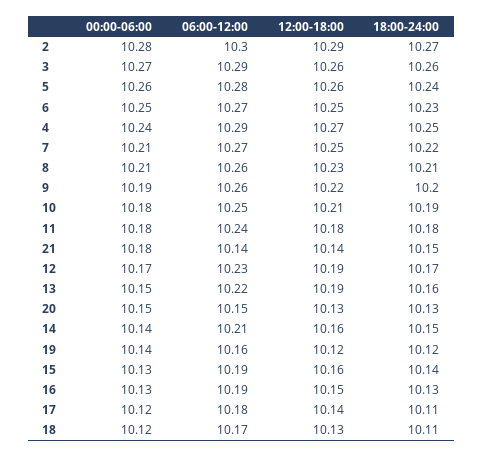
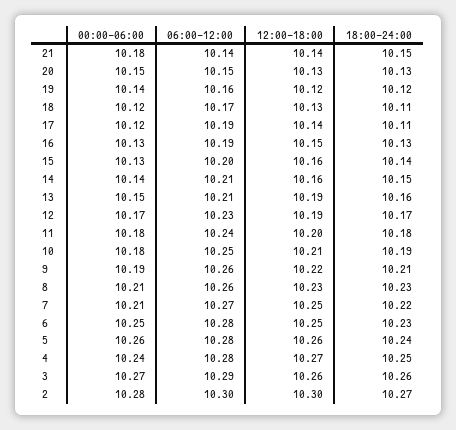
  {
    "00:00-06:00": {
      "2": 10.28,
      "3": 10.27,
      "5": 10.26,
      "6": 10.25,
      "4": 10.24,
      "7": 10.21,
      "8": 10.21,
      "9": 10.19,
      "10": 10.18,
      "11": 10.18,
      "21": 10.18,
      "12": 10.17,
      "13": 10.15,
      "20": 10.15,
      "14": 10.14,
      "19": 10.14,
      "15": 10.13,
      "16": 10.13,
      "17": 10.12,
      "18": 10.12
    },
    "06:00-12:00": {
      "2": 10.3,
      "3": 10.29,
      "5": 10.28,
-     "6": 10.27,
+     "6": 10.28,
-     "4": 10.29,
+     "4": 10.28,
      "7": 10.27,
      "8": 10.26,
      "9": 10.26,
      "10": 10.25,
      "11": 10.24,
      "21": 10.14,
      "12": 10.23,
-     "13": 10.22,
+     "13": 10.21,
      "20": 10.15,
      "14": 10.21,
      "19": 10.16,
-     "15": 10.19,
+     "15": 10.2,
      "16": 10.19,
-     "17": 10.18,
+     "17": 10.19,
      "18": 10.17
    },
    "12:00-18:00": {
-     "2": 10.29,
+     "2": 10.3,
      "3": 10.26,
      "5": 10.26,
      "6": 10.25,
      "4": 10.27,
      "7": 10.25,
      "8": 10.23,
      "9": 10.22,
      "10": 10.21,
-     "11": 10.18,
+     "11": 10.2,
      "21": 10.14,
      "12": 10.19,
      "13": 10.19,
      "20": 10.13,
      "14": 10.16,
      "19": 10.12,
      "15": 10.16,
      "16": 10.15,
      "17": 10.14,
      "18": 10.13
    },
    "18:00-24:00": {
      "2": 10.27,
      "3": 10.26,
      "5": 10.24,
      "6": 10.23,
      "4": 10.25,
      "7": 10.22,
-     "8": 10.21,
+     "8": 10.23,
-     "9": 10.2,
+     "9": 10.21,
      "10": 10.19,
      "11": 10.18,
      "21": 10.15,
      "12": 10.17,
      "13": 10.16,
      "20": 10.13,
      "14": 10.15,
      "19": 10.12,
      "15": 10.14,
      "16": 10.13,
      "17": 10.11,
      "18": 10.11
    }
  }

